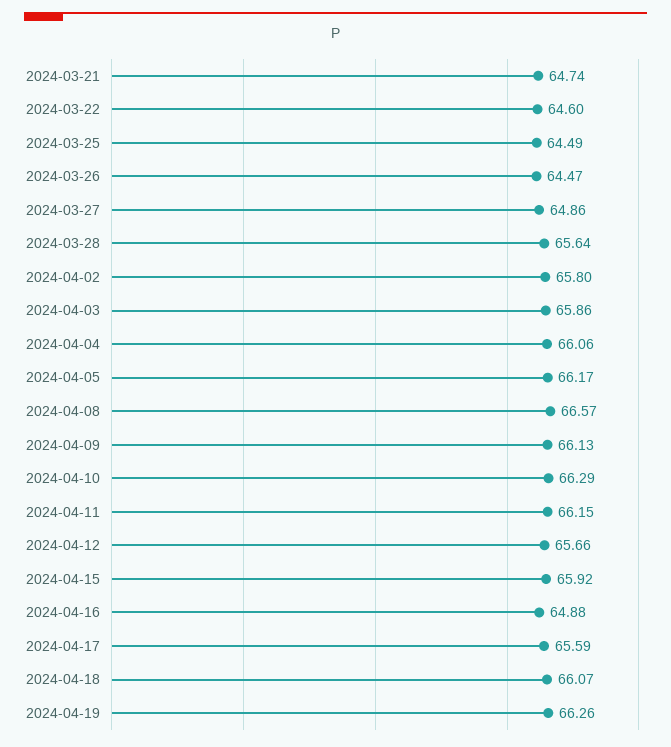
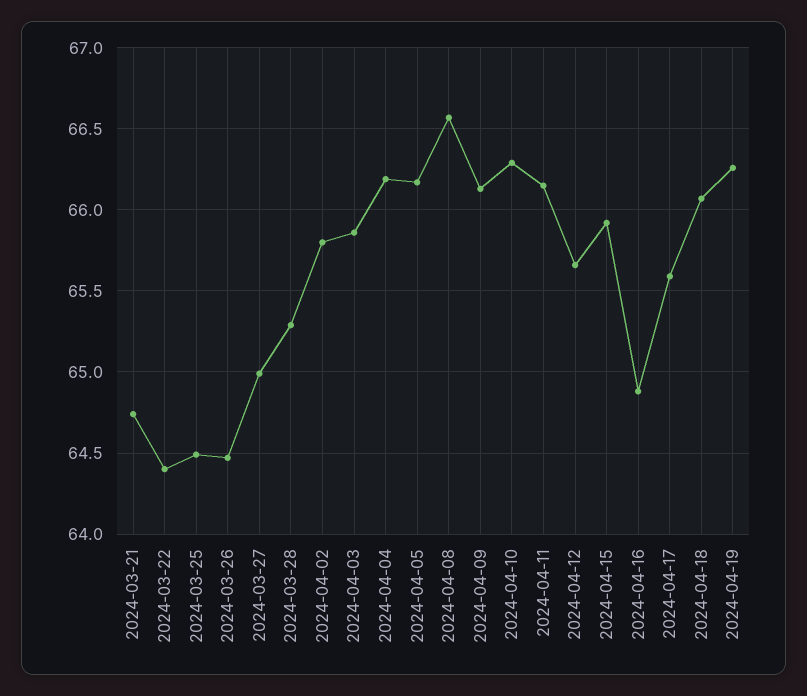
  {
    "2024-03-21": 64.74,
-   "2024-03-22": 64.6,
+   "2024-03-22": 64.4,
    "2024-03-25": 64.49,
    "2024-03-26": 64.47,
-   "2024-03-27": 64.86,
+   "2024-03-27": 65,
-   "2024-03-28": 65.64,
+   "2024-03-28": 65.3,
    "2024-04-02": 65.8,
    "2024-04-03": 65.86,
-   "2024-04-04": 66.06,
+   "2024-04-04": 66.2,
    "2024-04-05": 66.17,
    "2024-04-08": 66.57,
    "2024-04-09": 66.13,
    "2024-04-10": 66.29,
    "2024-04-11": 66.15,
    "2024-04-12": 65.66,
    "2024-04-15": 65.92,
    "2024-04-16": 64.88,
    "2024-04-17": 65.59,
    "2024-04-18": 66.07,
    "2024-04-19": 66.26
  }

